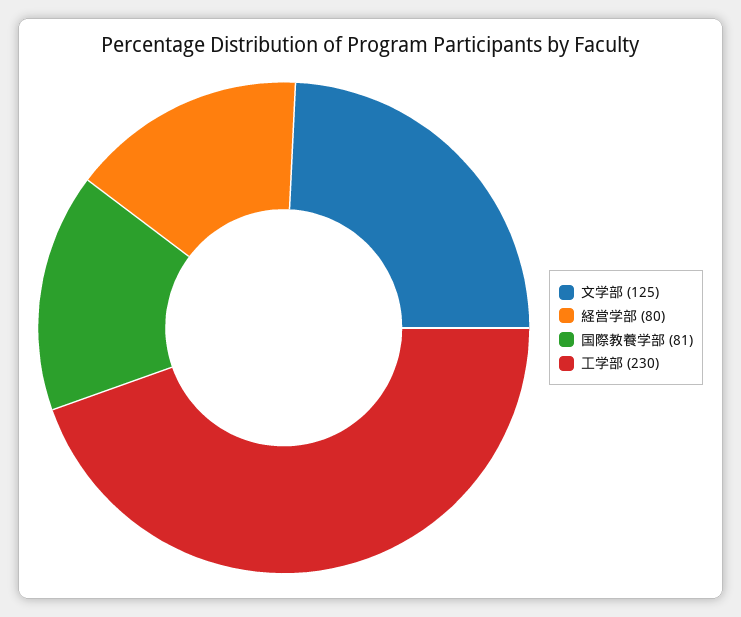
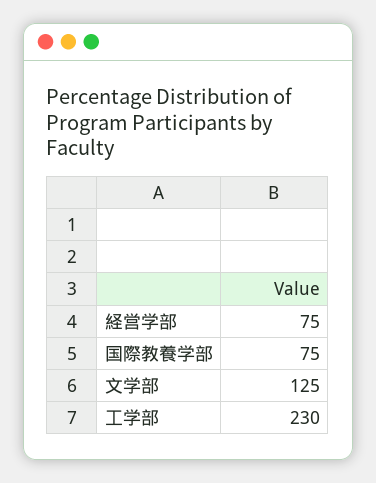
  {
    "文学部": 125,
-   "経営学部": 80,
+   "経営学部": 75,
-   "国際教養学部": 81,
+   "国際教養学部": 75,
    "工学部": 230
  }

